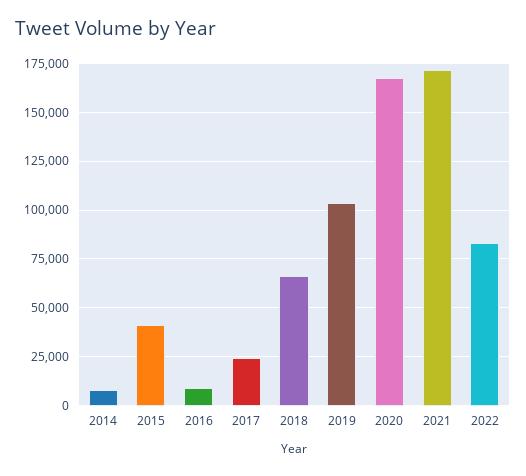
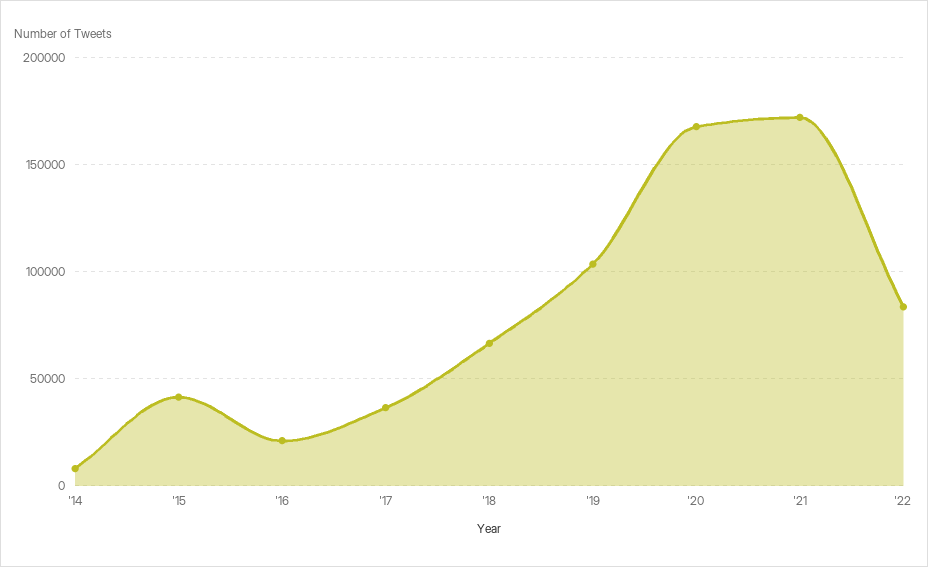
  {
    "2014": 10000,
    "2015": 40000,
-   "2016": 10000,
+   "2016": 20000,
-   "2017": 25000,
+   "2017": 35000,
    "2018": 65000,
    "2019": 105000,
    "2020": 170000,
    "2021": 170000,
    "2022": 85000
  }

